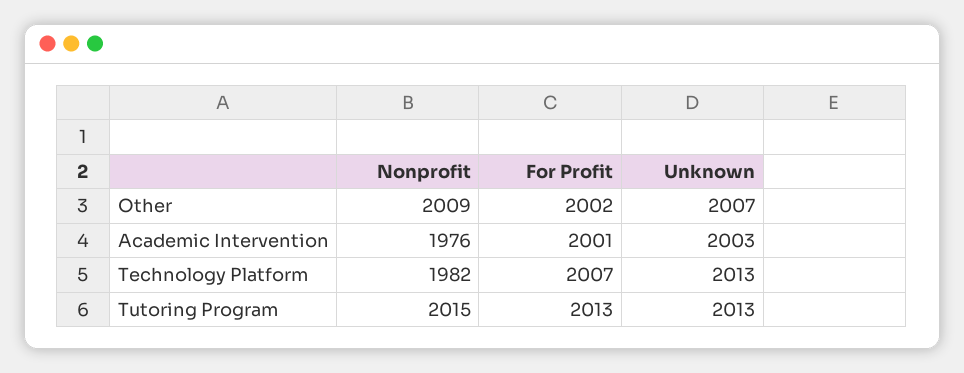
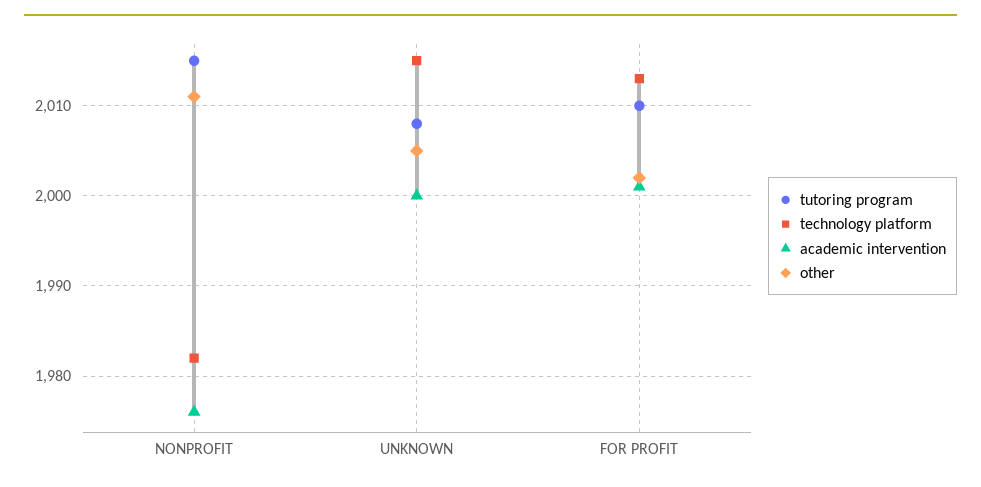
  {
    "Other": {
-     "Nonprofit": 2009,
+     "Nonprofit": 2011,
      "For Profit": 2002,
-     "Unknown": 2007
+     "Unknown": 2005
    },
    "Academic Intervention": {
      "Nonprofit": 1976,
      "For Profit": 2001,
-     "Unknown": 2003
+     "Unknown": 2000
    },
    "Technology Platform": {
      "Nonprofit": 1982,
-     "For Profit": 2007,
+     "For Profit": 2013,
-     "Unknown": 2013
+     "Unknown": 2015
    },
    "Tutoring Program": {
      "Nonprofit": 2015,
-     "For Profit": 2013,
+     "For Profit": 2010,
-     "Unknown": 2013
+     "Unknown": 2008
    }
  }

